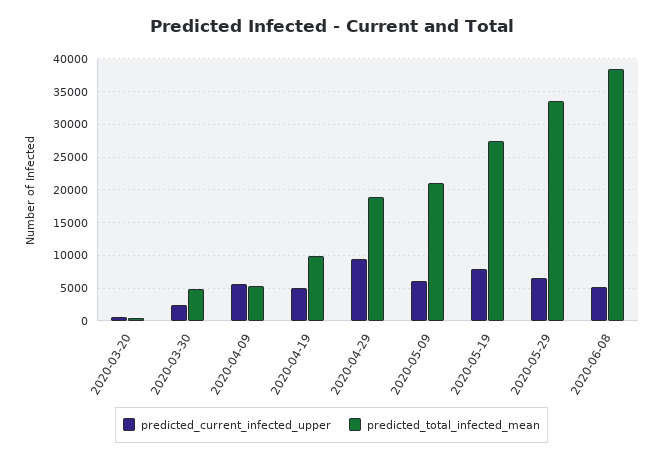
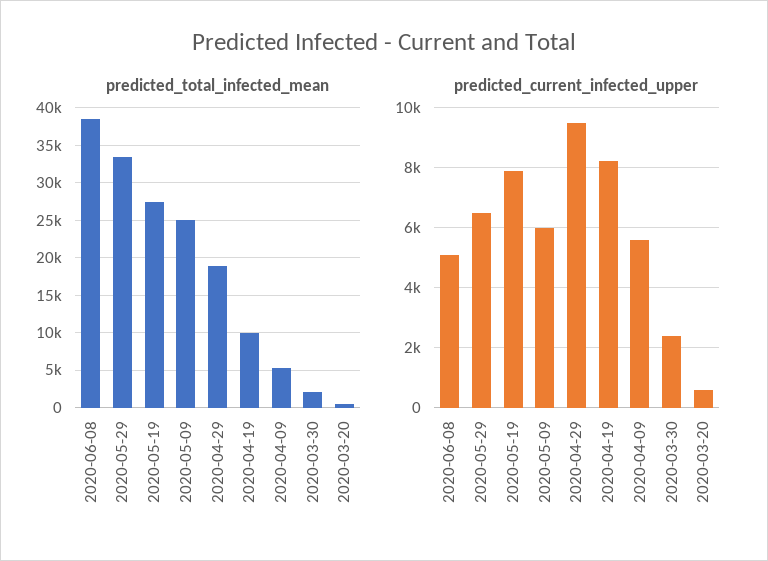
  {
    "predicted_current_infected_upper": {
      "2020-03-20": 500,
      "2020-03-30": 2500,
      "2020-04-09": 5500,
-     "2020-04-19": 5000,
+     "2020-04-19": 8250,
      "2020-04-29": 9500,
      "2020-05-09": 6000,
      "2020-05-19": 8000,
      "2020-05-29": 6500,
      "2020-06-08": 5000
    },
    "predicted_total_infected_mean": {
      "2020-03-20": 0,
-     "2020-03-30": 5000,
+     "2020-03-30": 2000,
      "2020-04-09": 5000,
      "2020-04-19": 10000,
      "2020-04-29": 19000,
-     "2020-05-09": 21000,
+     "2020-05-09": 25000,
      "2020-05-19": 28000,
      "2020-05-29": 34000,
      "2020-06-08": 39000
    }
  }

